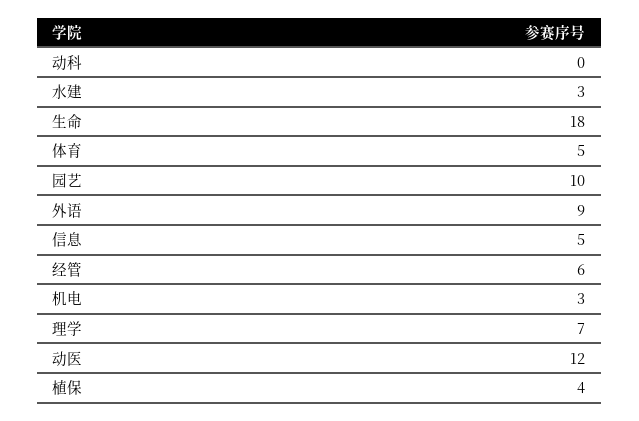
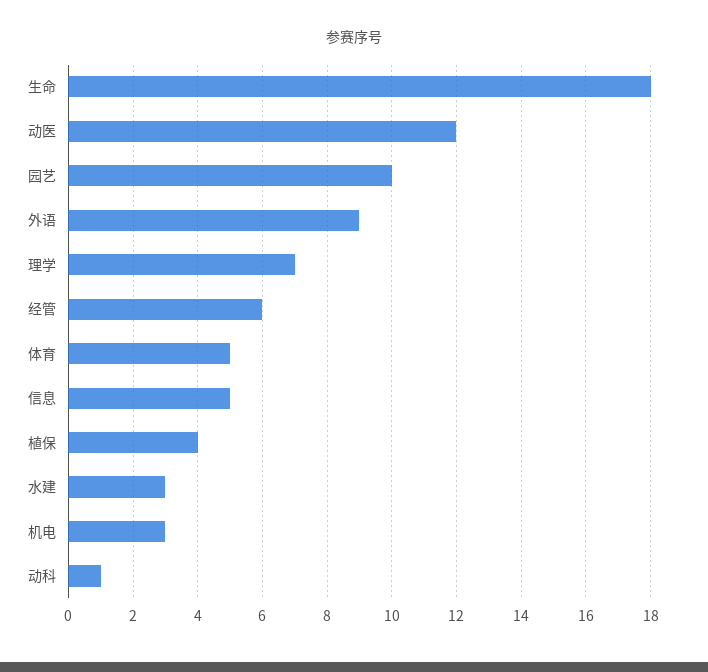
  {
-   "动科": 0,
+   "动科": 1,
    "水建": 3,
    "生命": 18,
    "体育": 5,
    "园艺": 10,
    "外语": 9,
    "信息": 5,
    "经管": 6,
    "机电": 3,
    "理学": 7,
    "动医": 12,
    "植保": 4
  }

